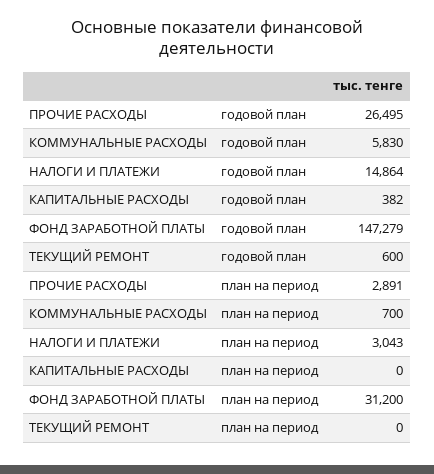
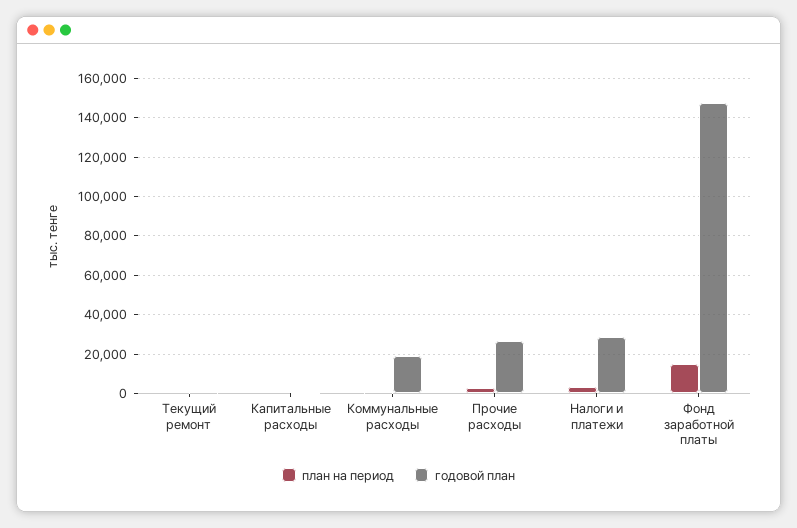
  {
    "годовой план": {
      "ПРОЧИЕ РАСХОДЫ": 26495,
-     "КОММУНАЛЬНЫЕ РАСХОДЫ": 5830,
+     "КОММУНАЛЬНЫЕ РАСХОДЫ": 20000,
-     "НАЛОГИ И ПЛАТЕЖИ": 14864,
+     "НАЛОГИ И ПЛАТЕЖИ": 30000,
      "КАПИТАЛЬНЫЕ РАСХОДЫ": 382,
      "ФОНД ЗАРАБОТНОЙ ПЛАТЫ": 147279,
      "ТЕКУЩИЙ РЕМОНТ": 600
    },
    "план на период": {
      "ПРОЧИЕ РАСХОДЫ": 2891,
      "КОММУНАЛЬНЫЕ РАСХОДЫ": 700,
      "НАЛОГИ И ПЛАТЕЖИ": 3043,
      "КАПИТАЛЬНЫЕ РАСХОДЫ": 0,
-     "ФОНД ЗАРАБОТНОЙ ПЛАТЫ": 31200,
+     "ФОНД ЗАРАБОТНОЙ ПЛАТЫ": 15000,
      "ТЕКУЩИЙ РЕМОНТ": 0
    }
  }

